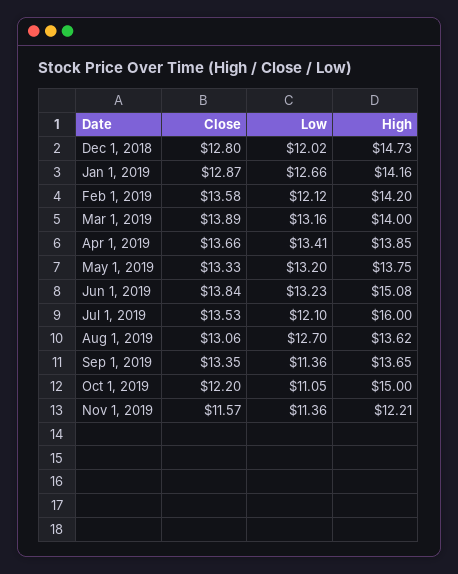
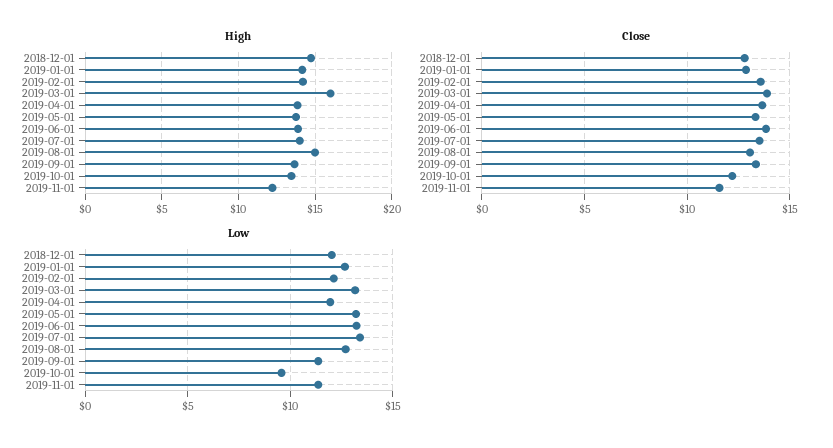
  {
    "Close": {
      "Dec 1, 2018": 12.8,
      "Jan 1, 2019": 12.87,
      "Feb 1, 2019": 13.58,
      "Mar 1, 2019": 13.89,
      "Apr 1, 2019": 13.66,
      "May 1, 2019": 13.33,
      "Jun 1, 2019": 13.84,
      "Jul 1, 2019": 13.53,
      "Aug 1, 2019": 13.06,
      "Sep 1, 2019": 13.35,
      "Oct 1, 2019": 12.2,
      "Nov 1, 2019": 11.57
    },
    "Low": {
      "Dec 1, 2018": 12.02,
      "Jan 1, 2019": 12.66,
      "Feb 1, 2019": 12.12,
      "Mar 1, 2019": 13.16,
-     "Apr 1, 2019": 13.41,
+     "Apr 1, 2019": 12,
      "May 1, 2019": 13.2,
      "Jun 1, 2019": 13.23,
-     "Jul 1, 2019": 12.1,
+     "Jul 1, 2019": 13.5,
      "Aug 1, 2019": 12.7,
      "Sep 1, 2019": 11.36,
-     "Oct 1, 2019": 11.05,
+     "Oct 1, 2019": 9.5,
      "Nov 1, 2019": 11.36
    },
    "High": {
      "Dec 1, 2018": 14.73,
      "Jan 1, 2019": 14.16,
      "Feb 1, 2019": 14.2,
-     "Mar 1, 2019": 14,
+     "Mar 1, 2019": 16,
      "Apr 1, 2019": 13.85,
      "May 1, 2019": 13.75,
-     "Jun 1, 2019": 15.08,
+     "Jun 1, 2019": 14,
-     "Jul 1, 2019": 16,
+     "Jul 1, 2019": 14,
-     "Aug 1, 2019": 13.62,
+     "Aug 1, 2019": 15,
      "Sep 1, 2019": 13.65,
-     "Oct 1, 2019": 15,
+     "Oct 1, 2019": 13.5,
      "Nov 1, 2019": 12.21
    }
  }

